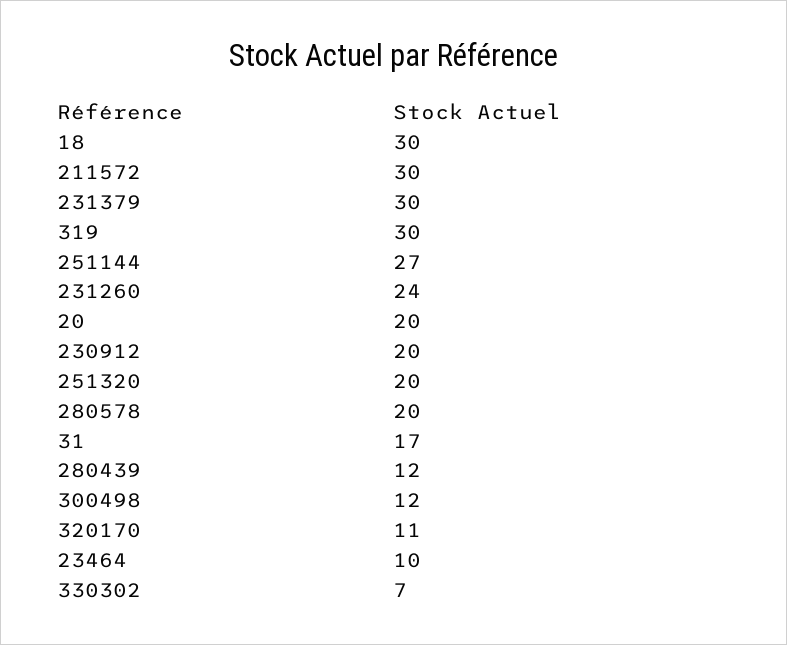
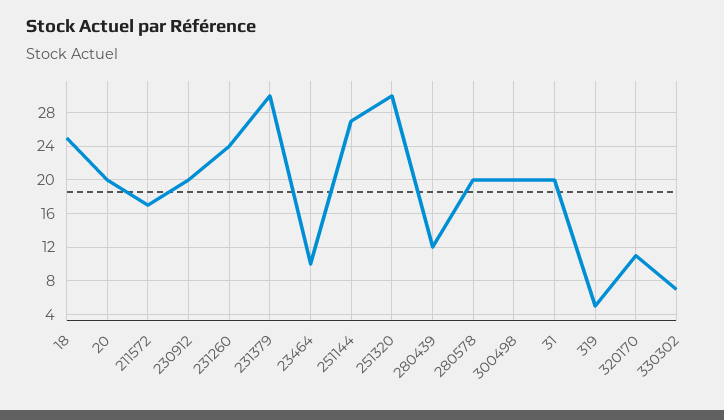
  {
-   "18": 30,
+   "18": 25,
-   "211572": 30,
+   "211572": 17,
    "231379": 30,
-   "319": 30,
+   "319": 5,
    "251144": 27,
    "231260": 24,
    "20": 20,
    "230912": 20,
-   "251320": 20,
+   "251320": 30,
    "280578": 20,
-   "31": 17,
+   "31": 20,
    "280439": 12,
-   "300498": 12,
+   "300498": 20,
    "320170": 11,
    "23464": 10,
    "330302": 7
  }

